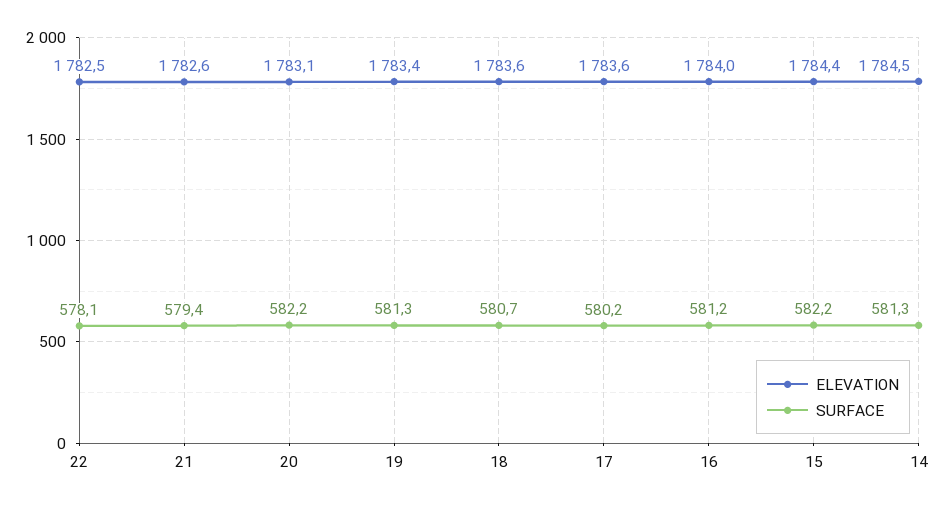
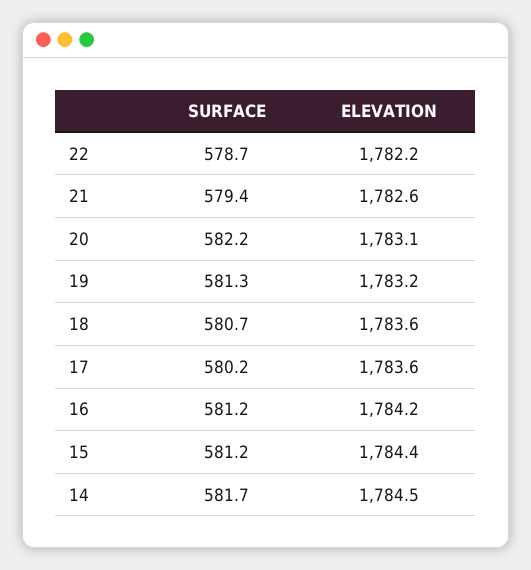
  {
    "ELEVATION": {
-     "22": 1782.5,
+     "22": 1782.2,
      "21": 1782.6,
      "20": 1783.1,
-     "19": 1783.4,
+     "19": 1783.2,
      "18": 1783.6,
      "17": 1783.6,
-     "16": 1784,
+     "16": 1784.2,
      "15": 1784.4,
      "14": 1784.5
    },
    "SURFACE": {
-     "22": 578.1,
+     "22": 578.7,
      "21": 579.4,
      "20": 582.2,
      "19": 581.3,
      "18": 580.7,
      "17": 580.2,
      "16": 581.2,
-     "15": 582.2,
+     "15": 581.2,
-     "14": 581.3
+     "14": 581.7
    }
  }

